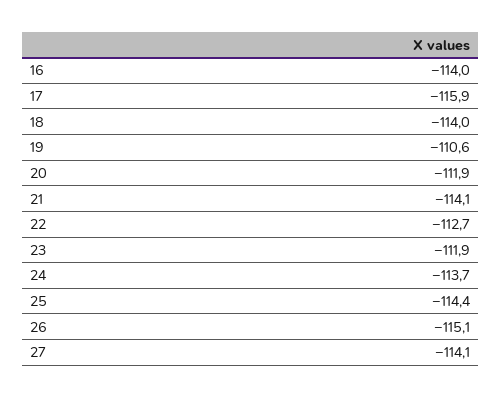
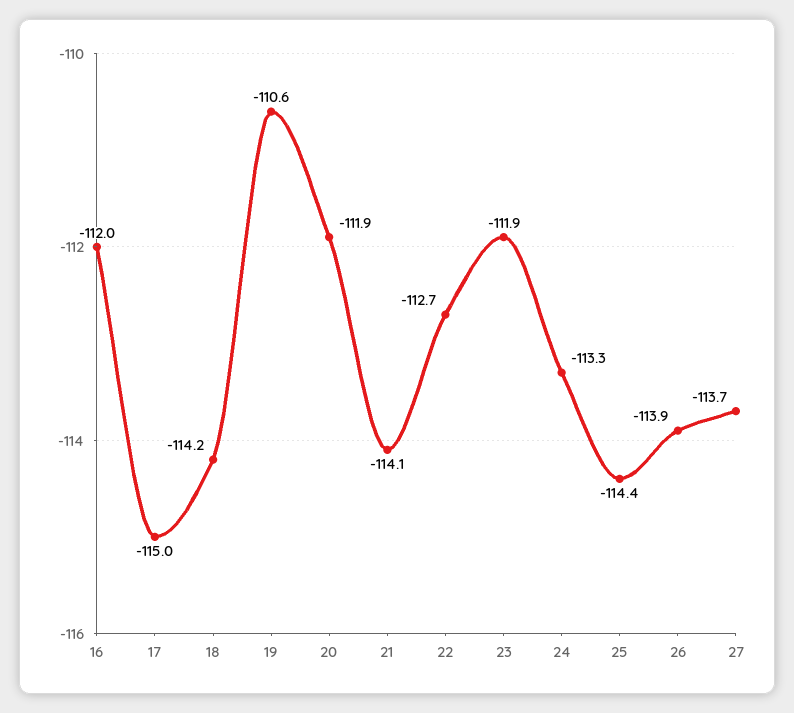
  {
-   "16": -114,
+   "16": -112,
-   "17": -115.9,
+   "17": -115,
-   "18": -114,
+   "18": -114.2,
    "19": -110.6,
    "20": -111.9,
    "21": -114.1,
    "22": -112.7,
    "23": -111.9,
-   "24": -113.7,
+   "24": -113.3,
    "25": -114.4,
-   "26": -115.1,
+   "26": -113.9,
-   "27": -114.1
+   "27": -113.7
  }

